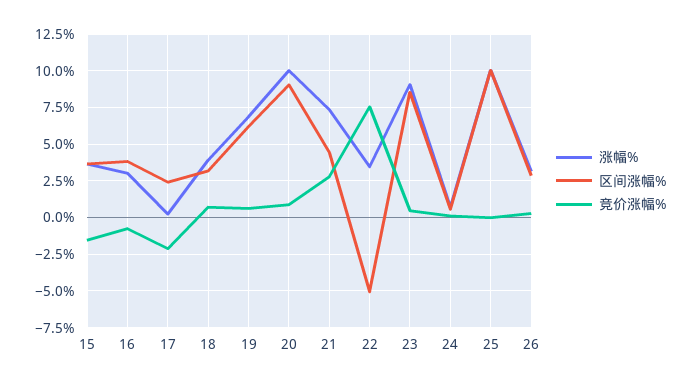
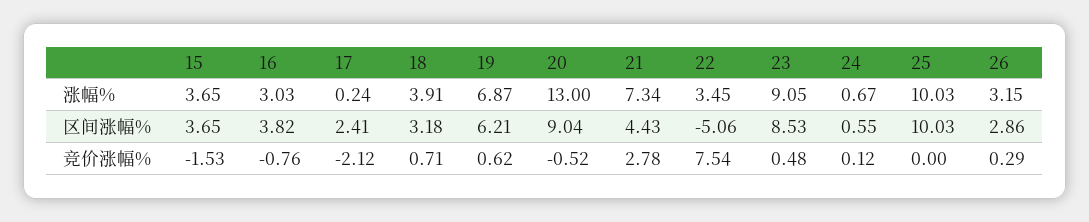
  {
    "涨幅%": {
      "15": 3.65,
      "16": 3.03,
      "17": 0.24,
      "18": 3.91,
      "19": 6.87,
-     "20": 10,
+     "20": 13,
      "21": 7.34,
      "22": 3.45,
      "23": 9.05,
      "24": 0.67,
      "25": 10.03,
      "26": 3.15
    },
    "区间涨幅%": {
      "15": 3.65,
      "16": 3.82,
      "17": 2.41,
      "18": 3.18,
      "19": 6.21,
      "20": 9.04,
      "21": 4.43,
      "22": -5.06,
      "23": 8.53,
      "24": 0.55,
      "25": 10.03,
      "26": 2.86
    },
    "竞价涨幅%": {
      "15": -1.53,
      "16": -0.76,
      "17": -2.12,
      "18": 0.71,
      "19": 0.62,
-     "20": 1,
+     "20": -0.52,
      "21": 2.78,
      "22": 7.54,
      "23": 0.48,
      "24": 0.12,
      "25": 0,
      "26": 0.29
    }
  }

